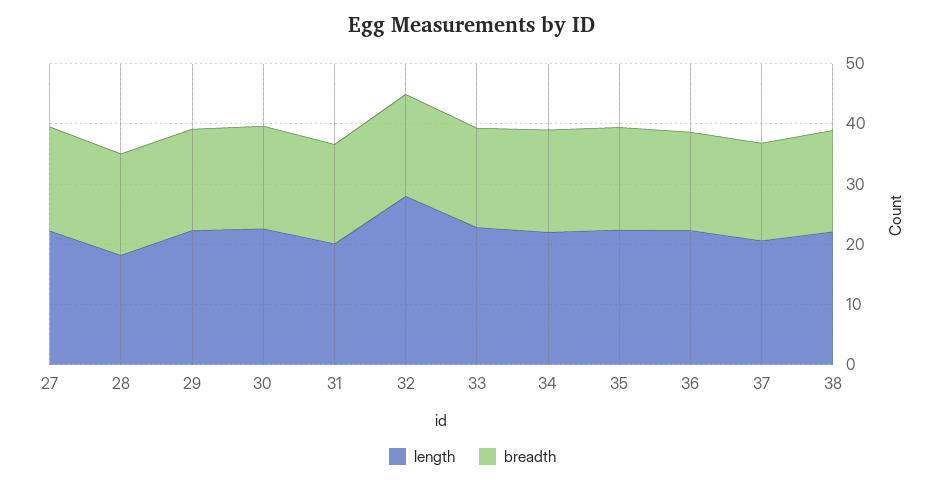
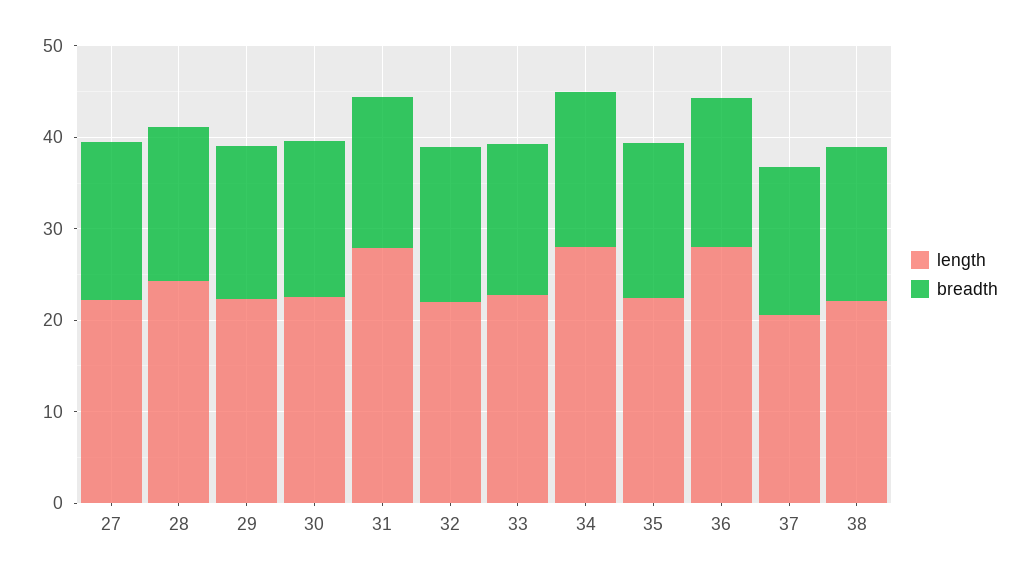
  {
    "length": {
      "27": 22,
-     "28": 18,
+     "28": 24,
      "29": 22,
      "30": 22,
-     "31": 20,
+     "31": 28,
-     "32": 28,
+     "32": 22,
      "33": 22,
-     "34": 22,
+     "34": 28,
      "35": 22,
-     "36": 22,
+     "36": 28,
      "37": 20,
      "38": 22
    },
    "breadth": {
      "27": 18,
      "28": 16,
      "29": 16,
      "30": 18,
      "31": 16,
      "32": 16,
      "33": 16,
      "34": 18,
      "35": 18,
      "36": 16,
      "37": 16,
      "38": 16
    }
  }

